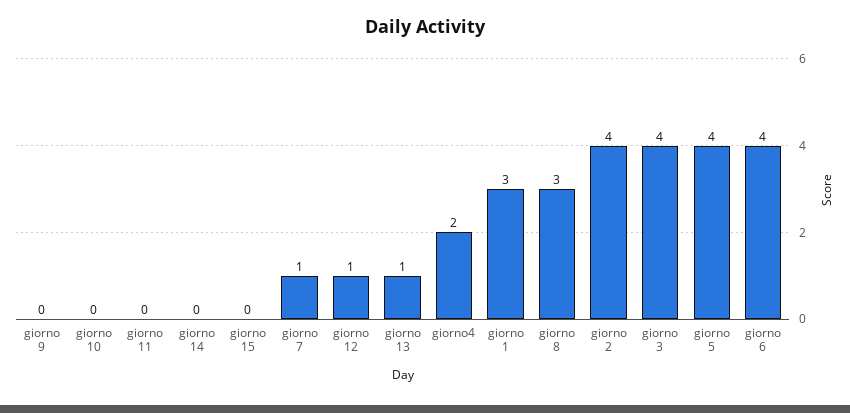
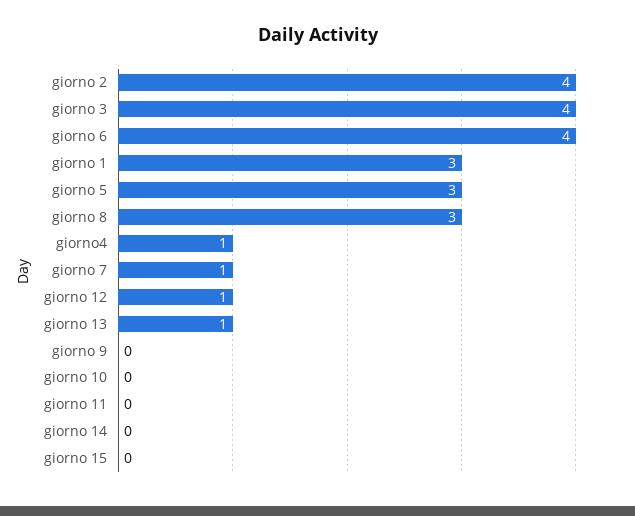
  {
    "giorno 9": 0,
    "giorno 10": 0,
    "giorno 11": 0,
    "giorno 14": 0,
    "giorno 15": 0,
    "giorno 7": 1,
    "giorno 12": 1,
    "giorno 13": 1,
-   "giorno4": 2,
+   "giorno4": 1,
    "giorno 1": 3,
    "giorno 8": 3,
    "giorno 2": 4,
    "giorno 3": 4,
-   "giorno 5": 4,
+   "giorno 5": 3,
    "giorno 6": 4
  }

